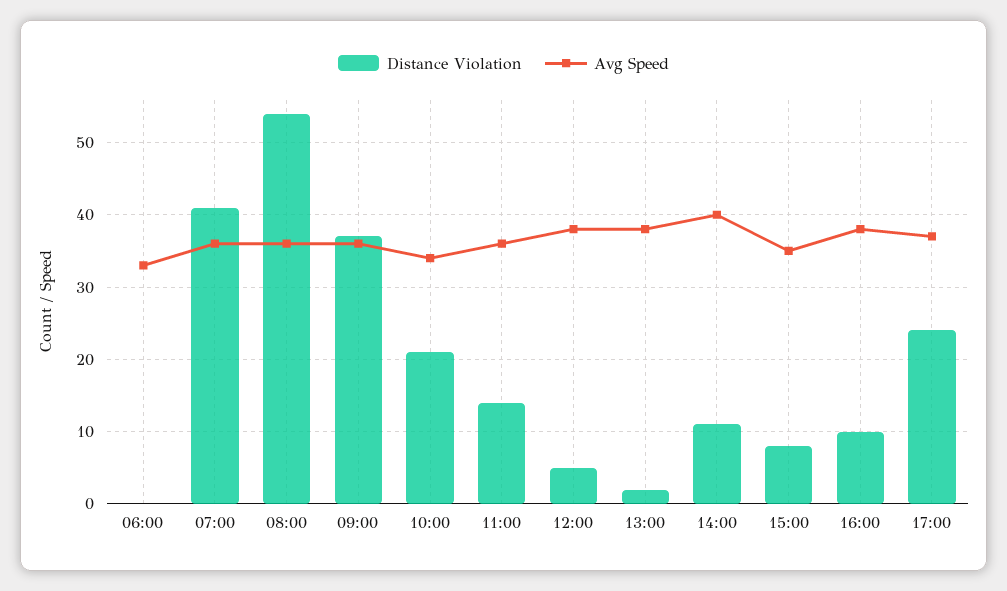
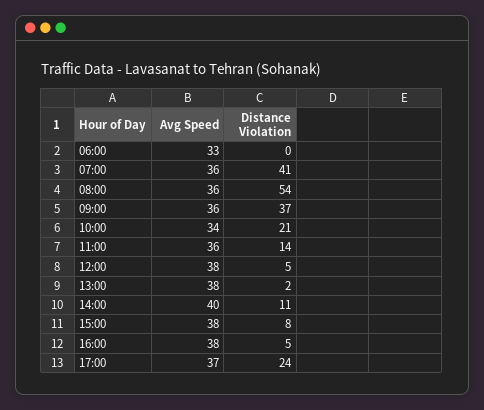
  {
    "Distance Violation": {
      "06:00": 0,
      "07:00": 41,
      "08:00": 54,
      "09:00": 37,
      "10:00": 21,
      "11:00": 14,
      "12:00": 5,
      "13:00": 2,
      "14:00": 11,
      "15:00": 8,
-     "16:00": 10,
+     "16:00": 5,
      "17:00": 24
    },
    "Avg Speed": {
      "06:00": 33,
      "07:00": 36,
      "08:00": 36,
      "09:00": 36,
      "10:00": 34,
      "11:00": 36,
      "12:00": 38,
      "13:00": 38,
      "14:00": 40,
-     "15:00": 35,
+     "15:00": 38,
      "16:00": 38,
      "17:00": 37
    }
  }

